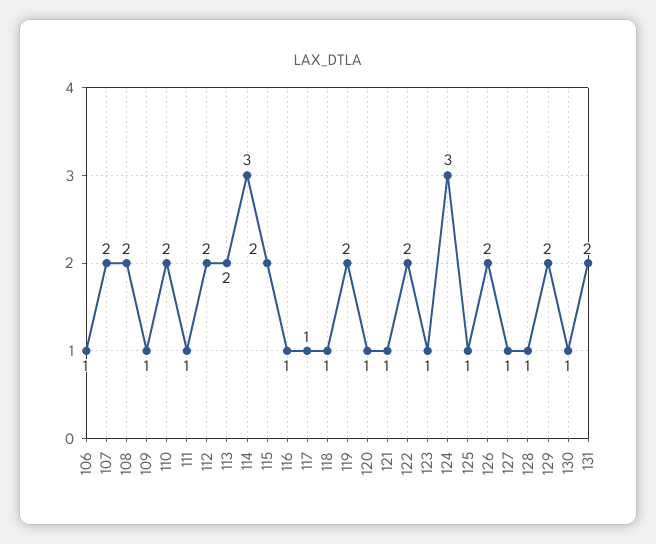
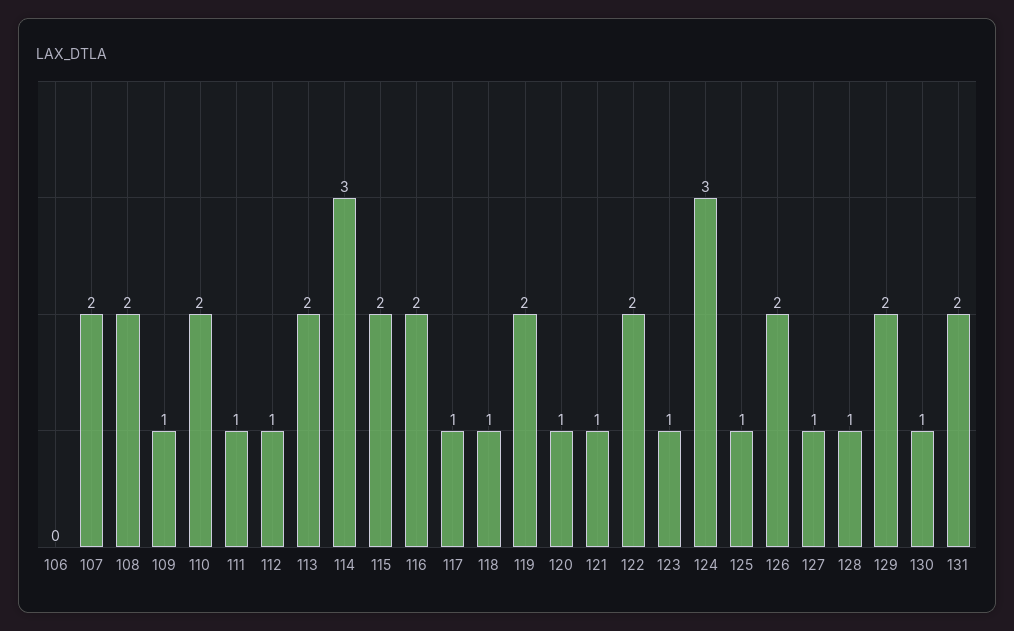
  {
-   "106": 1,
+   "106": 0,
    "107": 2,
    "108": 2,
    "109": 1,
    "110": 2,
    "111": 1,
-   "112": 2,
+   "112": 1,
    "113": 2,
    "114": 3,
    "115": 2,
-   "116": 1,
+   "116": 2,
    "117": 1,
    "118": 1,
    "119": 2,
    "120": 1,
    "121": 1,
    "122": 2,
    "123": 1,
    "124": 3,
    "125": 1,
    "126": 2,
    "127": 1,
    "128": 1,
    "129": 2,
    "130": 1,
    "131": 2
  }

